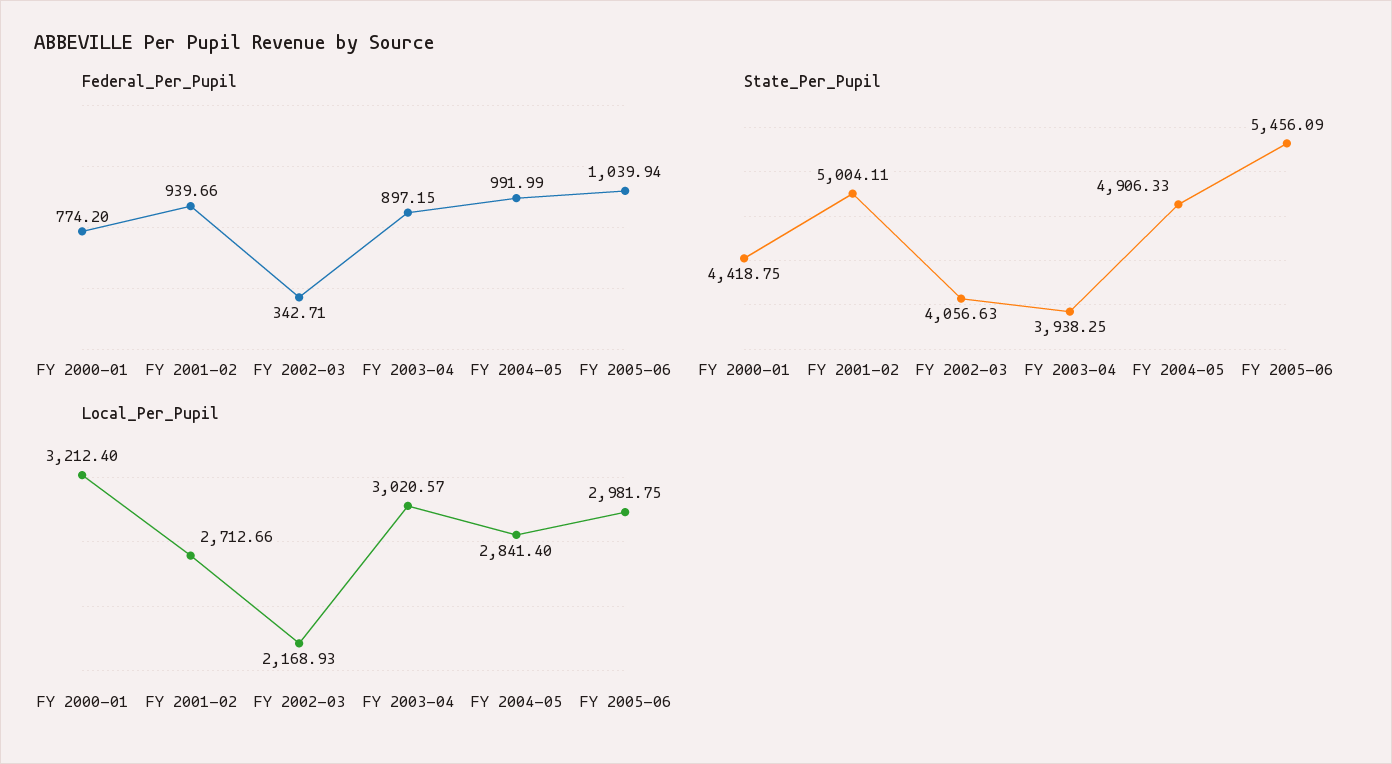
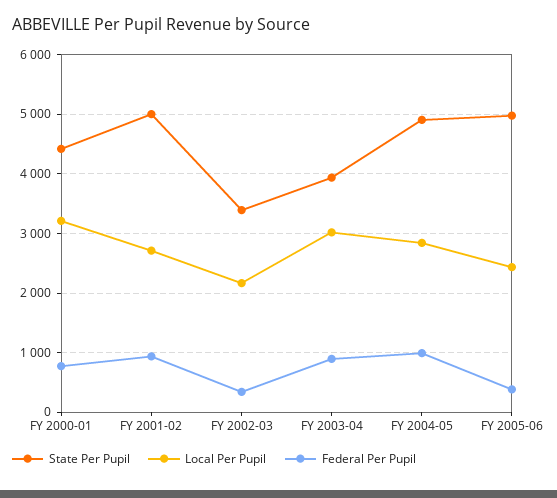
  {
    "Federal_Per_Pupil": {
      "FY 2000-01": 774.2,
      "FY 2001-02": 939.66,
      "FY 2002-03": 342.71,
      "FY 2003-04": 897.15,
      "FY 2004-05": 991.99,
-     "FY 2005-06": 1039.94
+     "FY 2005-06": 400
    },
    "State_Per_Pupil": {
      "FY 2000-01": 4418.75,
      "FY 2001-02": 5004.11,
-     "FY 2002-03": 4056.63,
+     "FY 2002-03": 3400,
      "FY 2003-04": 3938.25,
      "FY 2004-05": 4906.33,
-     "FY 2005-06": 5456.09
+     "FY 2005-06": 5000
    },
    "Local_Per_Pupil": {
      "FY 2000-01": 3212.4,
      "FY 2001-02": 2712.66,
      "FY 2002-03": 2168.93,
      "FY 2003-04": 3020.57,
      "FY 2004-05": 2841.4,
-     "FY 2005-06": 2981.75
+     "FY 2005-06": 2400
    }
  }

